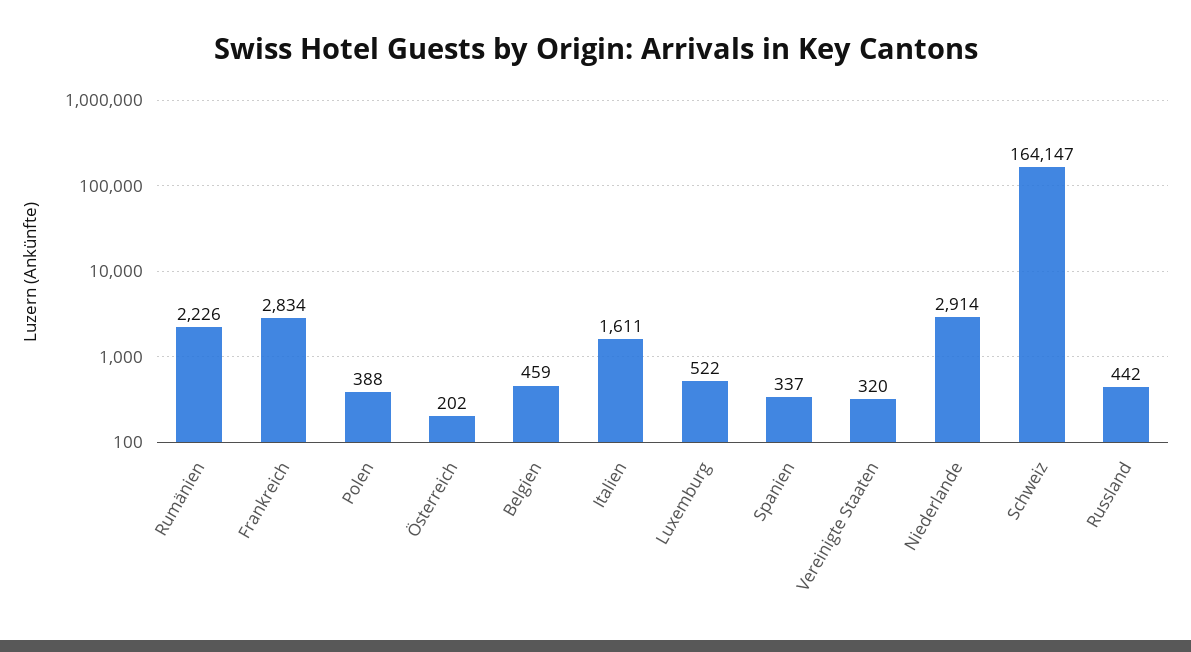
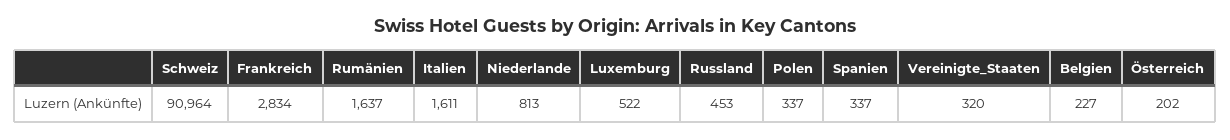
  {
-   "Rumänien": 2226,
+   "Rumänien": 1637,
    "Frankreich": 2834,
-   "Polen": 388,
+   "Polen": 337,
    "Österreich": 202,
-   "Belgien": 459,
+   "Belgien": 227,
    "Italien": 1611,
    "Luxemburg": 522,
    "Spanien": 337,
    "Vereinigte Staaten": 320,
-   "Niederlande": 2914,
+   "Niederlande": 813,
-   "Schweiz": 164147,
+   "Schweiz": 90964,
-   "Russland": 442
+   "Russland": 453
  }

